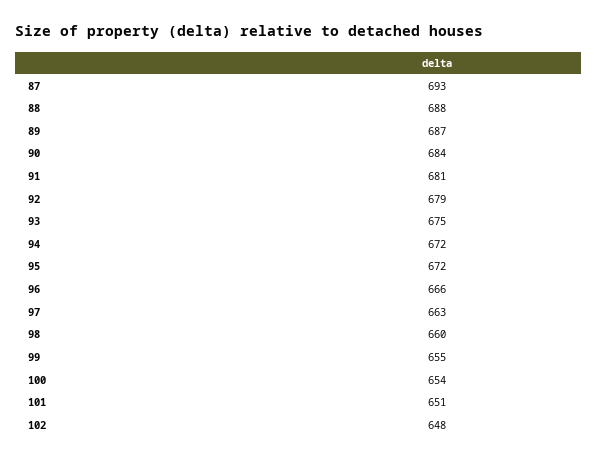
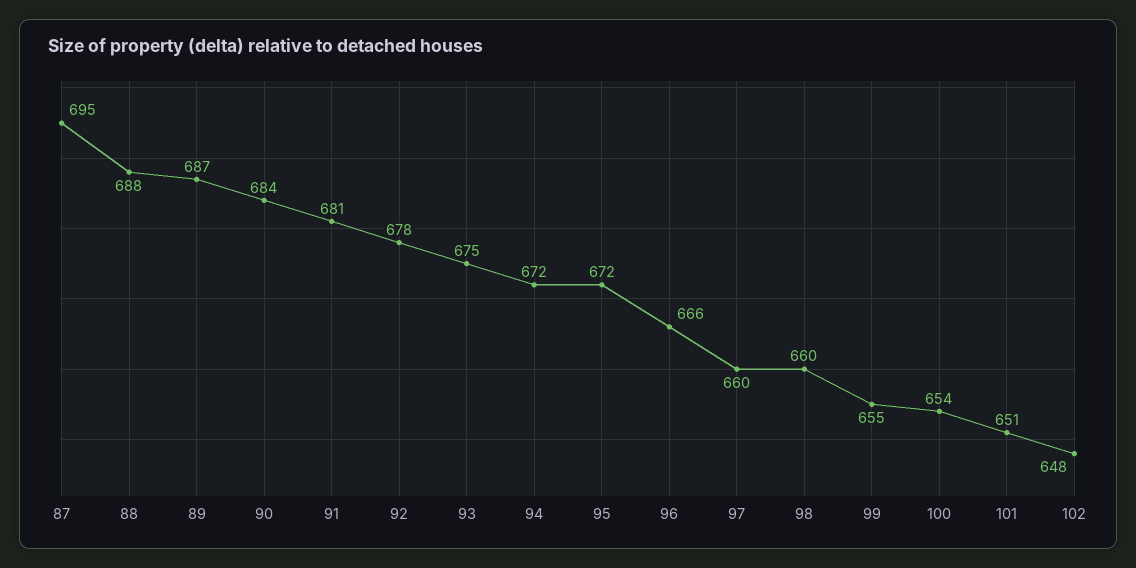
  {
-   "87": 693,
+   "87": 695,
    "88": 688,
    "89": 687,
    "90": 684,
    "91": 681,
-   "92": 679,
+   "92": 678,
    "93": 675,
    "94": 672,
    "95": 672,
    "96": 666,
-   "97": 663,
+   "97": 660,
    "98": 660,
    "99": 655,
    "100": 654,
    "101": 651,
    "102": 648
  }

